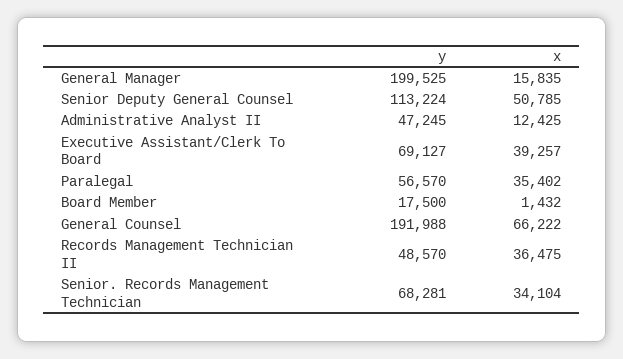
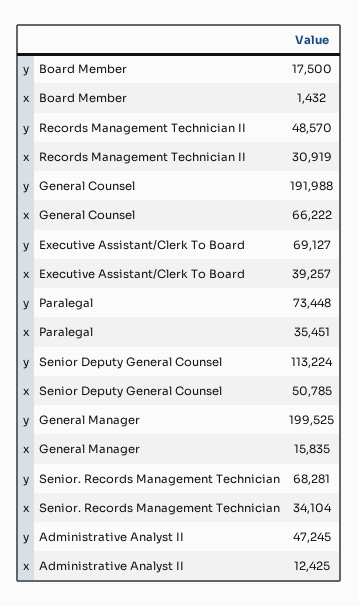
  {
    "y": {
      "General Manager": 199525,
      "Senior Deputy General Counsel": 113224,
      "Administrative Analyst II": 47245,
      "Executive Assistant/Clerk To Board": 69127,
-     "Paralegal": 56570,
+     "Paralegal": 73448,
      "Board Member": 17500,
      "General Counsel": 191988,
      "Records Management Technician II": 48570,
      "Senior. Records Management Technician": 68281
    },
    "x": {
      "General Manager": 15835,
      "Senior Deputy General Counsel": 50785,
      "Administrative Analyst II": 12425,
      "Executive Assistant/Clerk To Board": 39257,
-     "Paralegal": 35402,
+     "Paralegal": 35451,
      "Board Member": 1432,
      "General Counsel": 66222,
-     "Records Management Technician II": 36475,
+     "Records Management Technician II": 30919,
      "Senior. Records Management Technician": 34104
    }
  }

